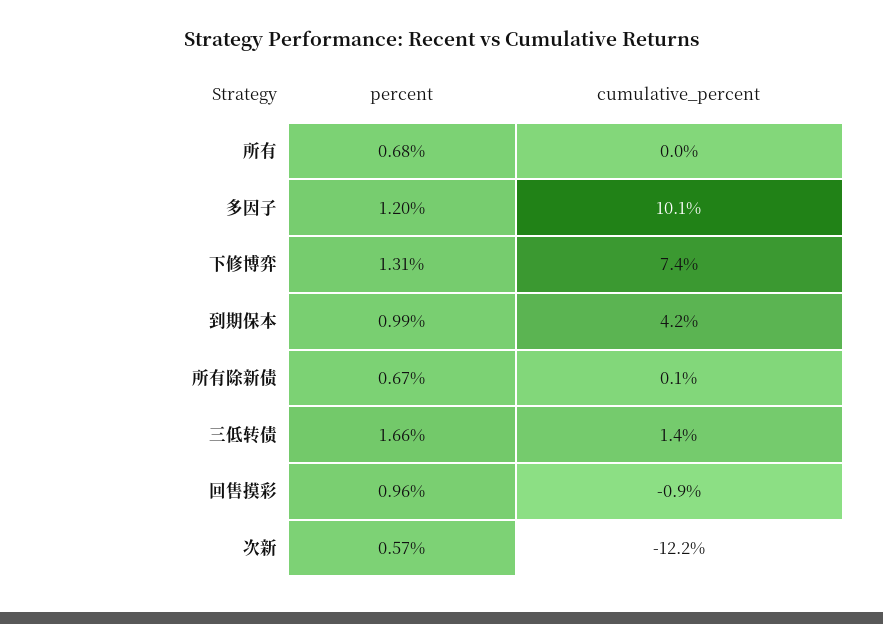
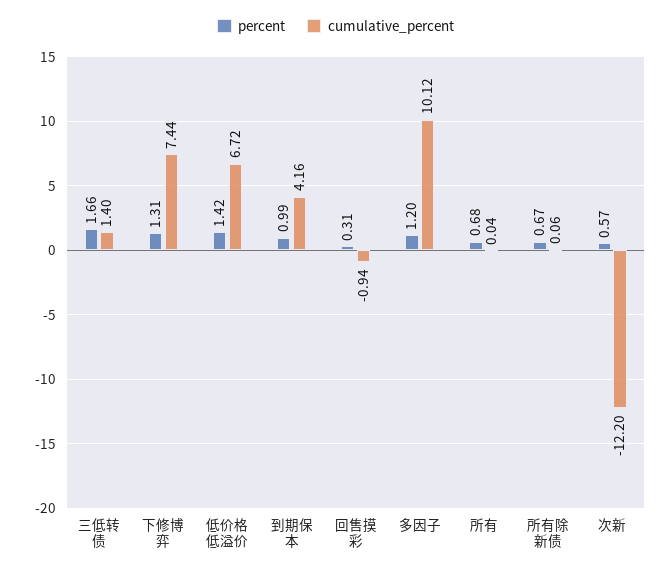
  {
    "percent": {
      "所有": 0.68,
      "多因子": 1.2,
      "下修博弈": 1.31,
      "到期保本": 0.99,
      "所有除新债": 0.67,
      "三低转债": 1.66,
-     "回售摸彩": 0.96,
+     "回售摸彩": 0.31,
-     "次新": 0.57
+     "次新": 0.57,
+     "低价格低溢价": 1.42
    },
    "cumulative_percent": {
      "所有": 0.04,
      "多因子": 10.12,
      "下修博弈": 7.44,
      "到期保本": 4.16,
      "所有除新债": 0.06,
      "三低转债": 1.4,
      "回售摸彩": -0.94,
-     "次新": -12.2
+     "次新": -12.2,
+     "低价格低溢价": 6.72
    }
  }

